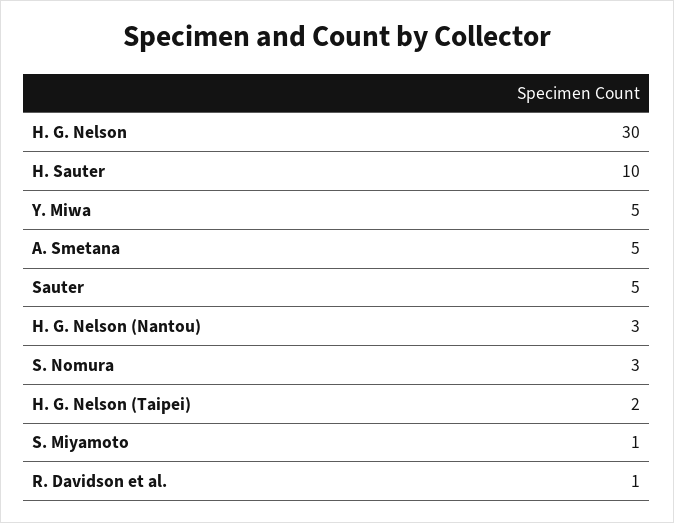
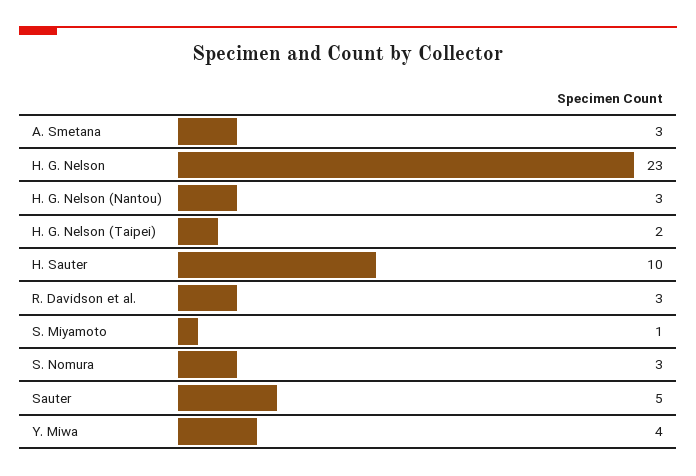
  {
-   "H. G. Nelson": 30,
+   "H. G. Nelson": 23,
    "H. Sauter": 10,
-   "Y. Miwa": 5,
+   "Y. Miwa": 4,
-   "A. Smetana": 5,
+   "A. Smetana": 3,
    "Sauter": 5,
    "H. G. Nelson (Nantou)": 3,
    "S. Nomura": 3,
    "H. G. Nelson (Taipei)": 2,
    "S. Miyamoto": 1,
-   "R. Davidson et al.": 1
+   "R. Davidson et al.": 3
  }

